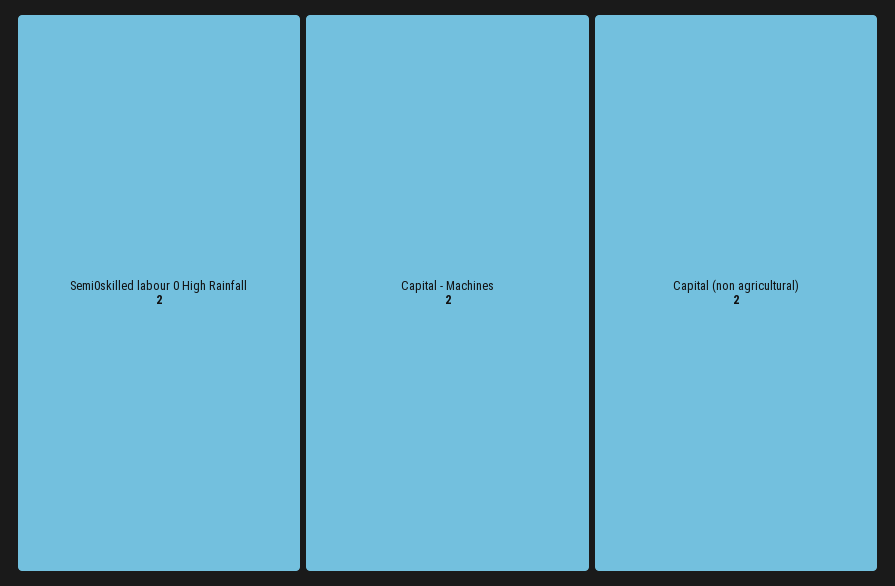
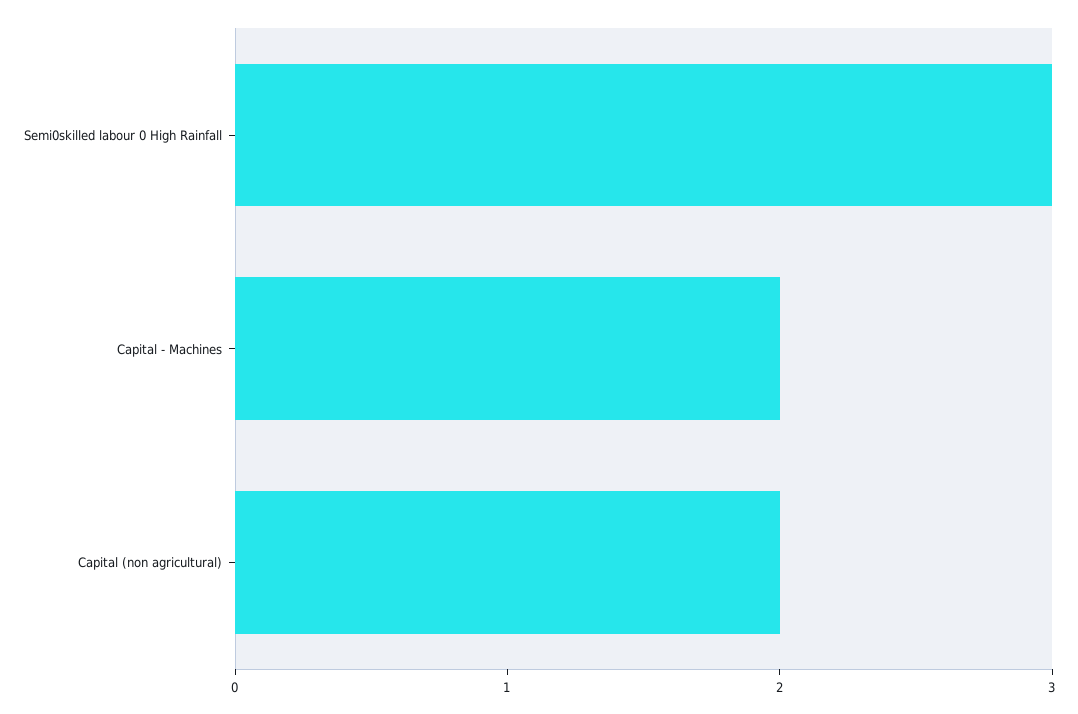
  {
-   "Semi0skilled labour 0 High Rainfall": 2,
+   "Semi0skilled labour 0 High Rainfall": 3,
    "Capital - Machines": 2,
    "Capital (non agricultural)": 2
  }

